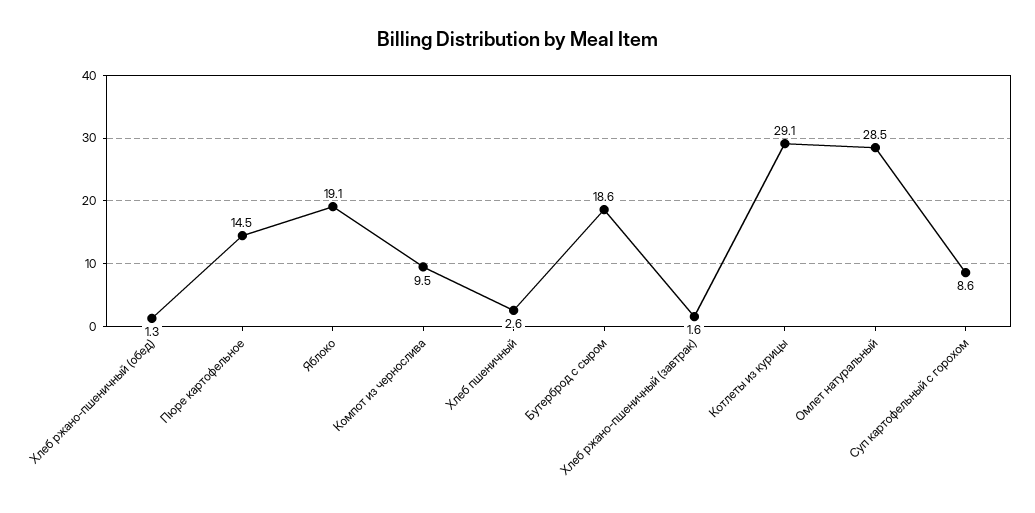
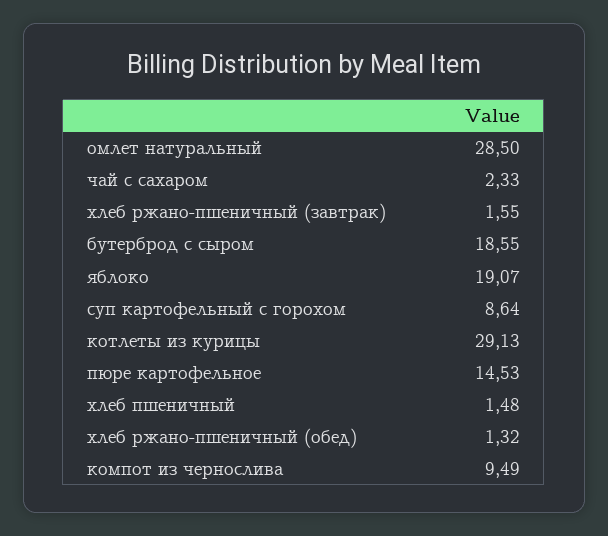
  {
    "Хлеб ржано-пшеничный (обед)": 1.32,
    "Пюре картофельное": 14.53,
    "Яблоко": 19.07,
    "Компот из чернослива": 9.49,
-   "Хлеб пшеничный": 2.6,
+   "Хлеб пшеничный": 1.48,
    "Бутерброд с сыром": 18.55,
    "Хлеб ржано-пшеничный (завтрак)": 1.55,
    "Котлеты из курицы": 29.13,
    "Омлет натуральный": 28.5,
-   "Суп картофельный с горохом": 8.64
+   "Суп картофельный с горохом": 8.64,
+   "чай с сахаром": 2.33
  }

